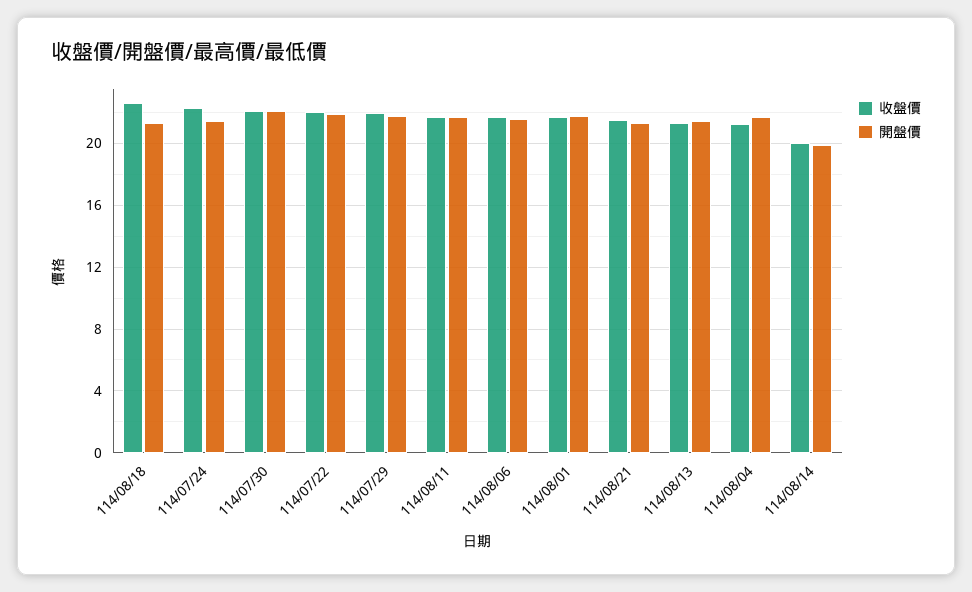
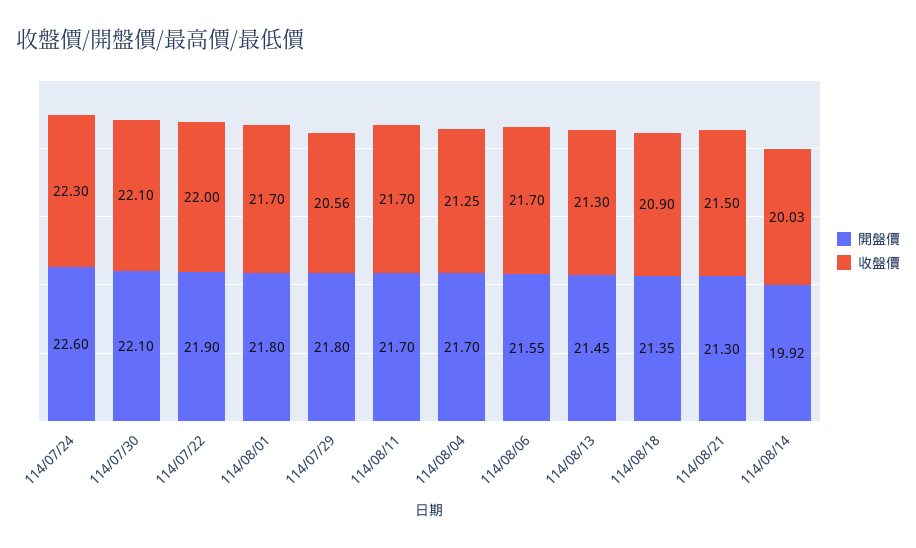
  {
    "收盤價": {
-     "114/08/18": 22.5,
+     "114/08/18": 20.9,
      "114/07/24": 22.3,
      "114/07/30": 22.1,
      "114/07/22": 22,
-     "114/07/29": 22,
+     "114/07/29": 20.56,
      "114/08/11": 21.7,
      "114/08/06": 21.7,
      "114/08/01": 21.7,
      "114/08/21": 21.5,
      "114/08/13": 21.3,
      "114/08/04": 21.25,
      "114/08/14": 20.03
    },
    "開盤價": {
      "114/08/18": 21.35,
-     "114/07/24": 21.5,
+     "114/07/24": 22.6,
      "114/07/30": 22.1,
      "114/07/22": 21.9,
      "114/07/29": 21.8,
      "114/08/11": 21.7,
      "114/08/06": 21.55,
      "114/08/01": 21.8,
      "114/08/21": 21.3,
      "114/08/13": 21.45,
      "114/08/04": 21.7,
      "114/08/14": 19.92
    }
  }

